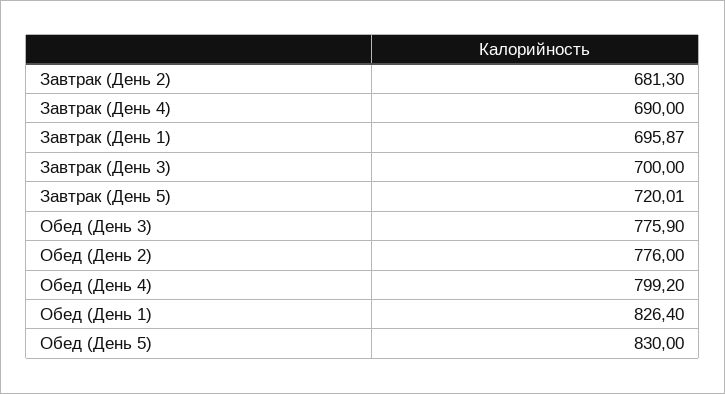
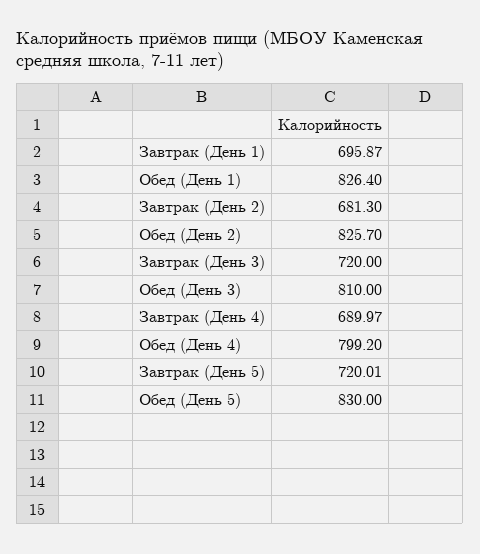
  {
    "Завтрак (День 2)": 681.3,
-   "Завтрак (День 4)": 690,
+   "Завтрак (День 4)": 689.97,
    "Завтрак (День 1)": 695.87,
-   "Завтрак (День 3)": 700,
+   "Завтрак (День 3)": 720,
    "Завтрак (День 5)": 720.01,
-   "Обед (День 3)": 775.9,
+   "Обед (День 3)": 810,
-   "Обед (День 2)": 776,
+   "Обед (День 2)": 825.7,
    "Обед (День 4)": 799.2,
    "Обед (День 1)": 826.4,
    "Обед (День 5)": 830
  }

